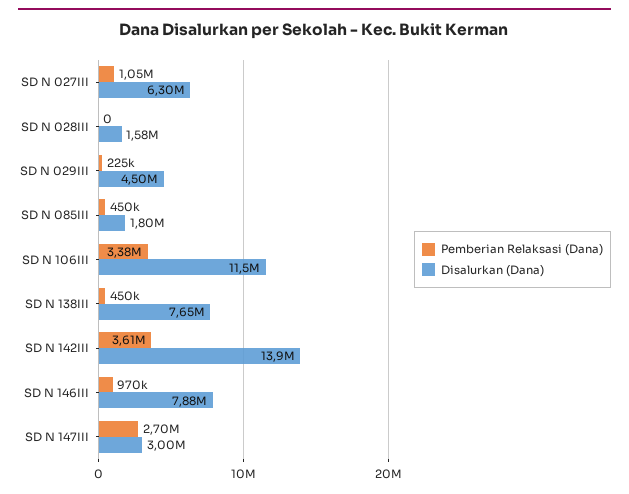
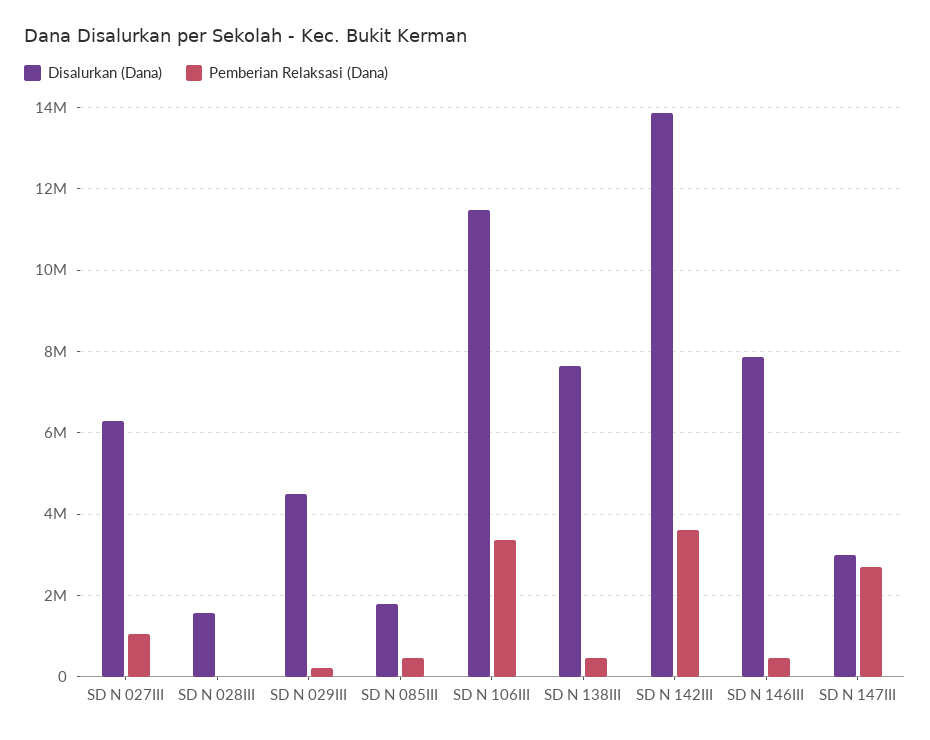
  {
    "Pemberian Relaksasi (Dana)": {
      "SD N 027III": 1050000,
      "SD N 028III": 0,
      "SD N 029III": 225000,
      "SD N 085III": 450000,
      "SD N 106III": 3380000,
      "SD N 138III": 450000,
      "SD N 142III": 3610000,
-     "SD N 146III": 970000,
+     "SD N 146III": 400000,
      "SD N 147III": 2700000
    },
    "Disalurkan (Dana)": {
      "SD N 027III": 6300000,
      "SD N 028III": 1580000,
      "SD N 029III": 4500000,
      "SD N 085III": 1800000,
      "SD N 106III": 11500000,
      "SD N 138III": 7650000,
      "SD N 142III": 13900000,
      "SD N 146III": 7880000,
      "SD N 147III": 3000000
    }
  }

